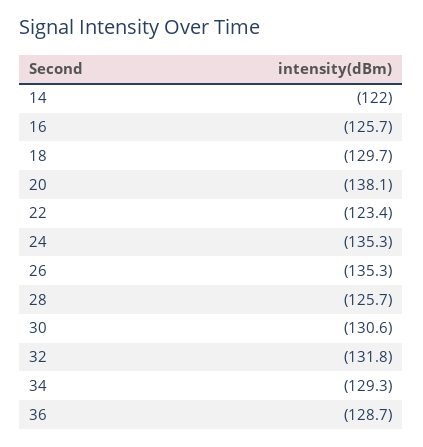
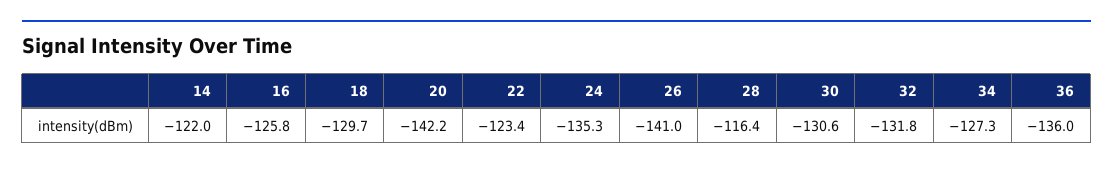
  {
    "14": -122,
-   "16": -125.7,
+   "16": -125.8,
    "18": -129.7,
-   "20": -138.1,
+   "20": -142.2,
    "22": -123.4,
    "24": -135.3,
-   "26": -135.3,
+   "26": -141,
-   "28": -125.7,
+   "28": -116.4,
    "30": -130.6,
    "32": -131.8,
-   "34": -129.3,
+   "34": -127.3,
-   "36": -128.7
+   "36": -136
  }

